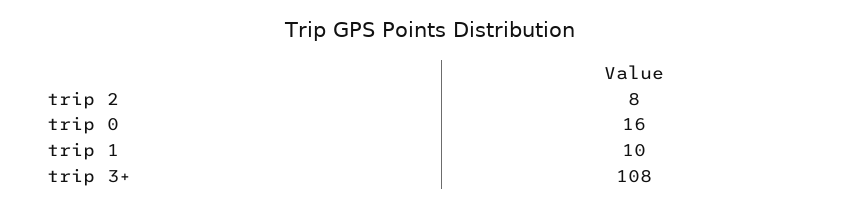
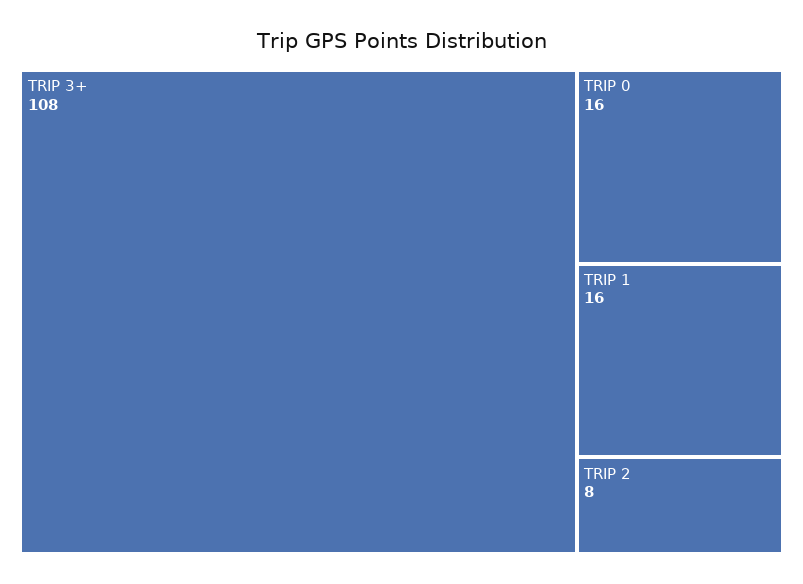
  {
    "trip 2": 8,
    "trip 0": 16,
-   "trip 1": 10,
+   "trip 1": 16,
    "trip 3+": 108
  }

